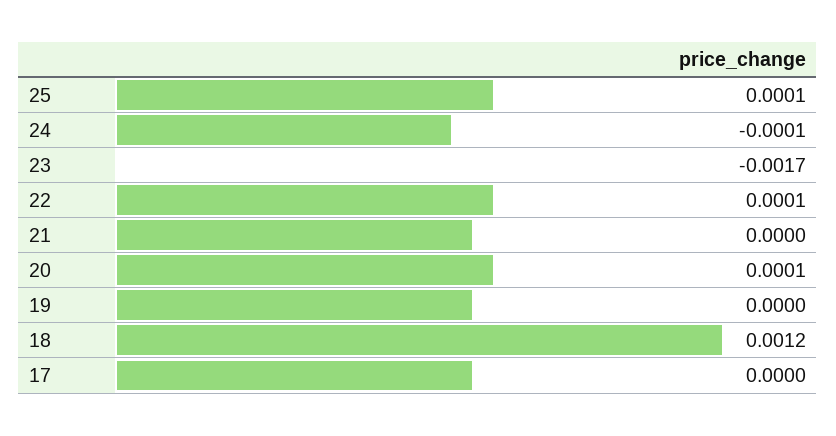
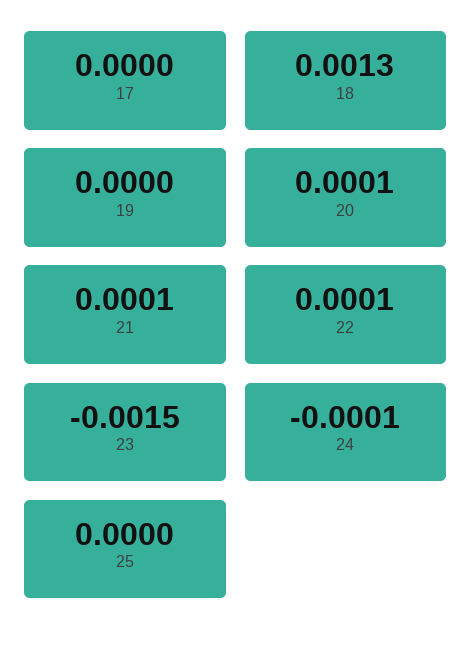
  {
-   "25": 0.0001,
+   "25": 0,
    "24": -0.0001,
-   "23": -0.0017,
+   "23": -0.0015,
    "22": 0.0001,
-   "21": 0,
+   "21": 0.0001,
    "20": 0.0001,
    "19": 0,
-   "18": 0.0012,
+   "18": 0.0013,
    "17": 0
  }

